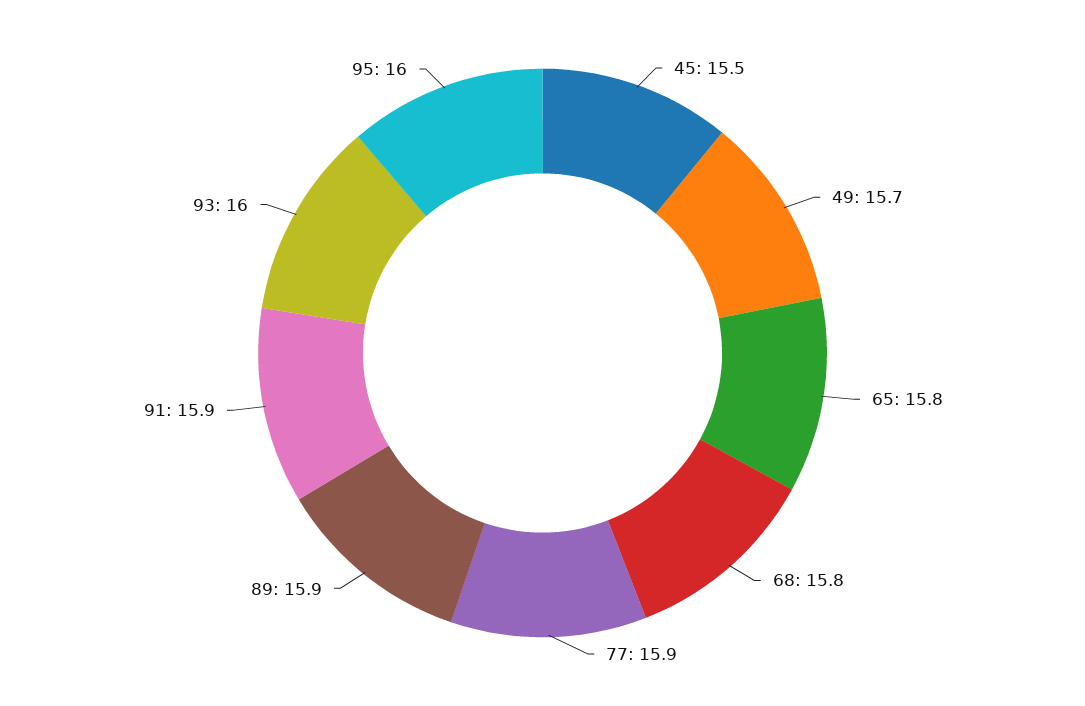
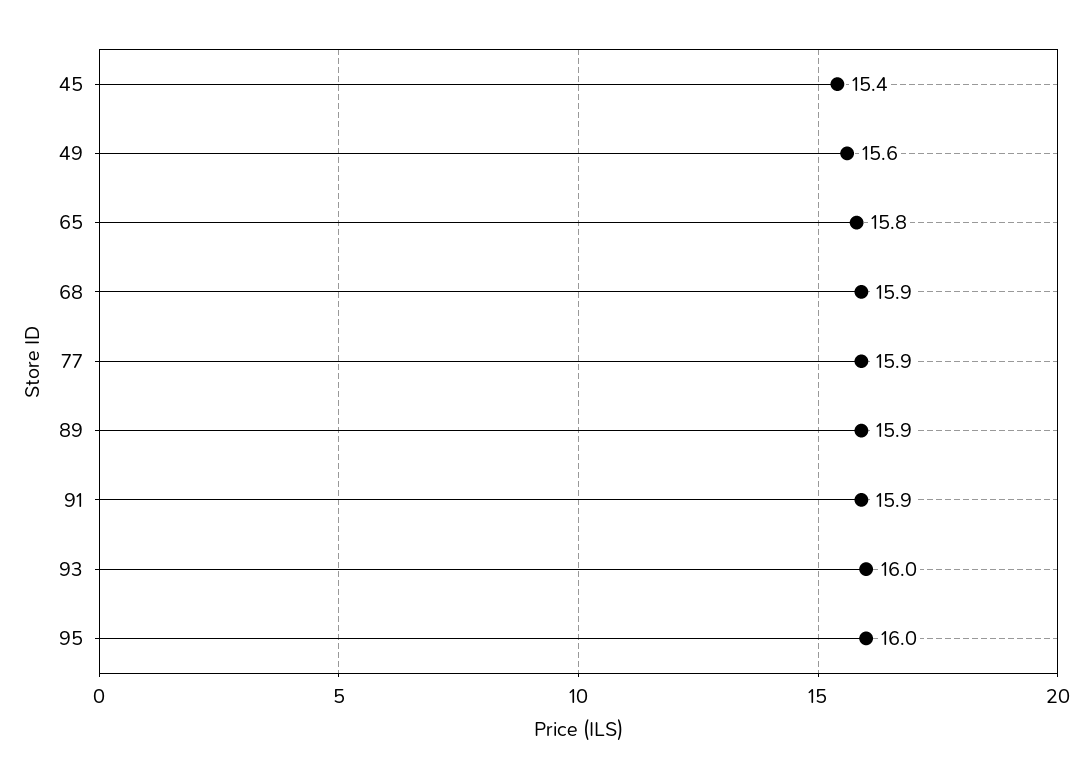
  {
-   "45": 15.5,
+   "45": 15.4,
-   "49": 15.7,
+   "49": 15.6,
    "65": 15.8,
-   "68": 15.8,
+   "68": 15.9,
    "77": 15.9,
    "89": 15.9,
    "91": 15.9,
    "93": 16,
    "95": 16
  }

